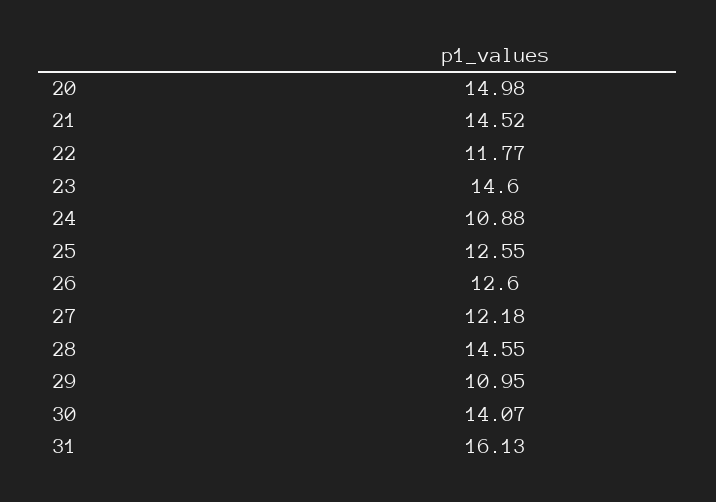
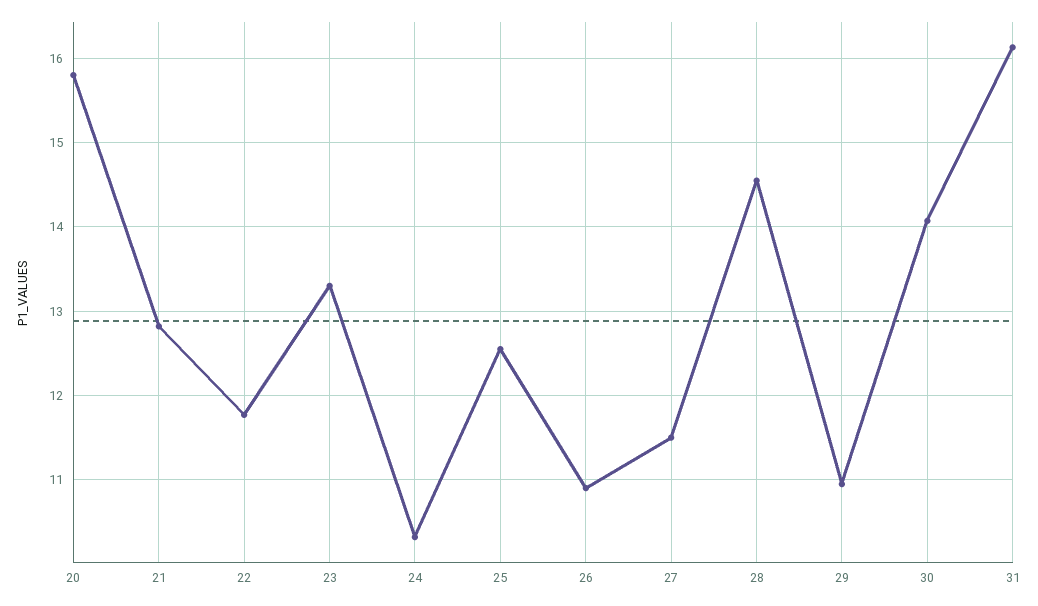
  {
-   "20": 14.98,
+   "20": 15.8,
-   "21": 14.52,
+   "21": 12.8,
    "22": 11.77,
-   "23": 14.6,
+   "23": 13.3,
-   "24": 10.88,
+   "24": 10.3,
    "25": 12.55,
-   "26": 12.6,
+   "26": 10.9,
-   "27": 12.18,
+   "27": 11.5,
    "28": 14.55,
    "29": 10.95,
    "30": 14.07,
    "31": 16.13
  }

